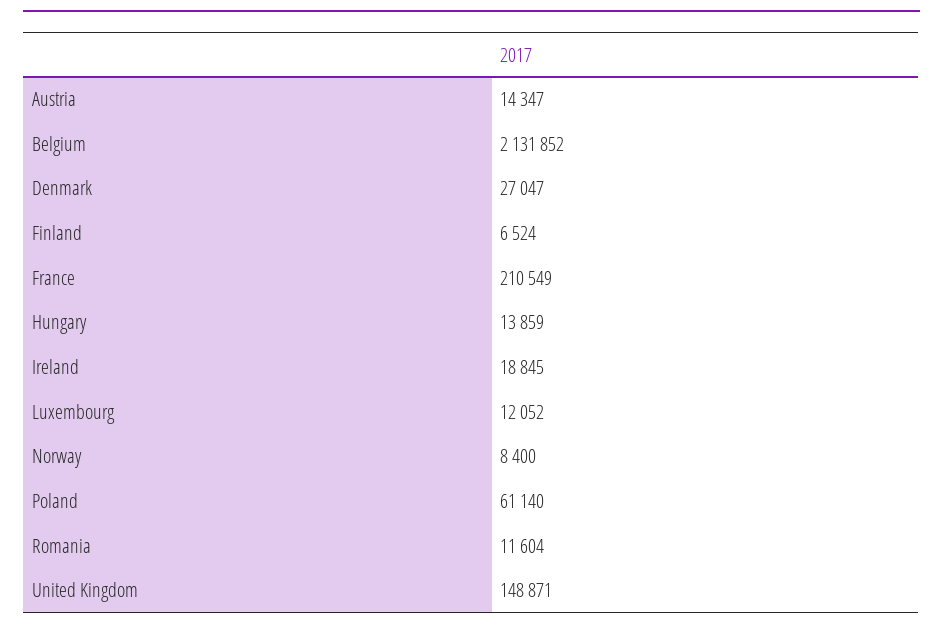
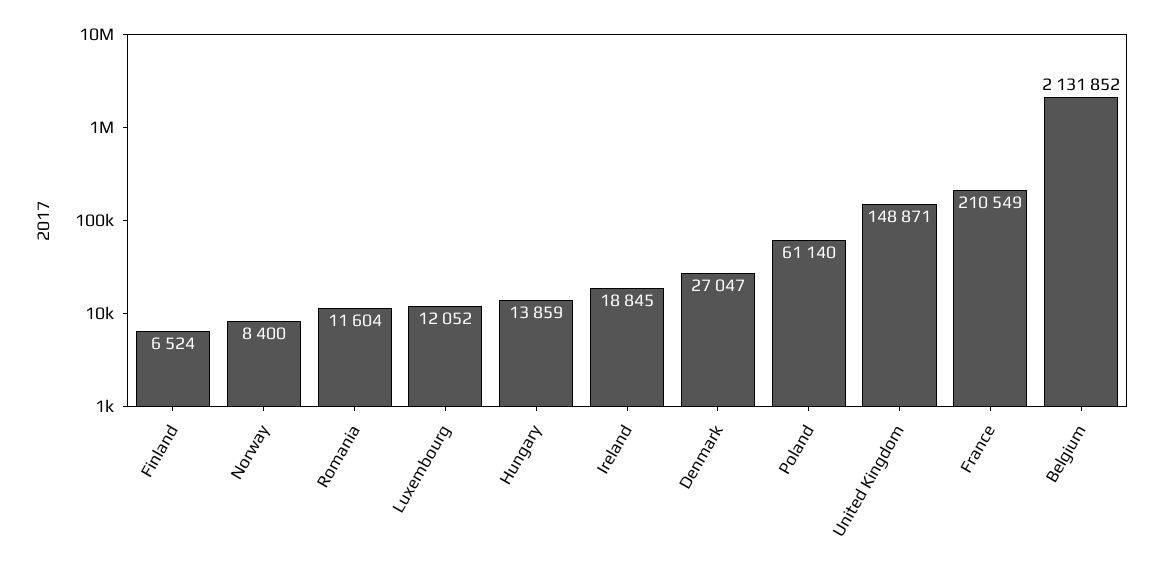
  {
-   "Austria": 14347,
    "Belgium": 2131852,
    "Denmark": 27047,
    "Finland": 6524,
    "France": 210549,
    "Hungary": 13859,
    "Ireland": 18845,
    "Luxembourg": 12052,
    "Norway": 8400,
    "Poland": 61140,
    "Romania": 11604,
    "United Kingdom": 148871
  }

